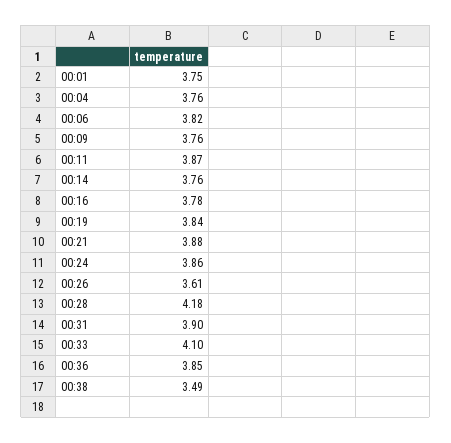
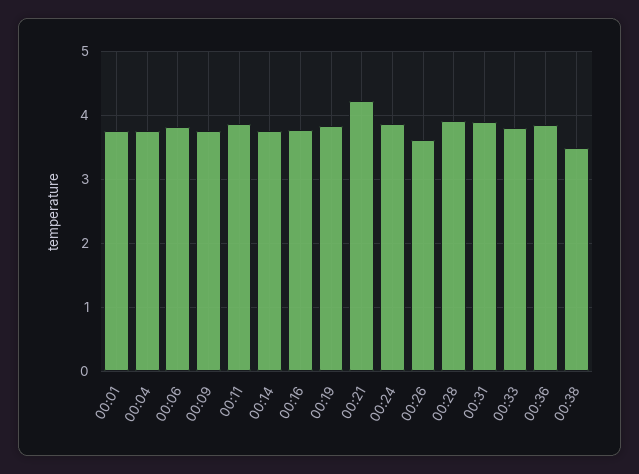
  {
    "00:01": 3.75,
    "00:04": 3.76,
    "00:06": 3.82,
    "00:09": 3.76,
    "00:11": 3.87,
    "00:14": 3.76,
    "00:16": 3.78,
    "00:19": 3.84,
-   "00:21": 3.88,
+   "00:21": 4.2,
    "00:24": 3.86,
    "00:26": 3.61,
-   "00:28": 4.18,
+   "00:28": 3.9,
    "00:31": 3.9,
-   "00:33": 4.1,
+   "00:33": 3.8,
    "00:36": 3.85,
    "00:38": 3.49
  }

